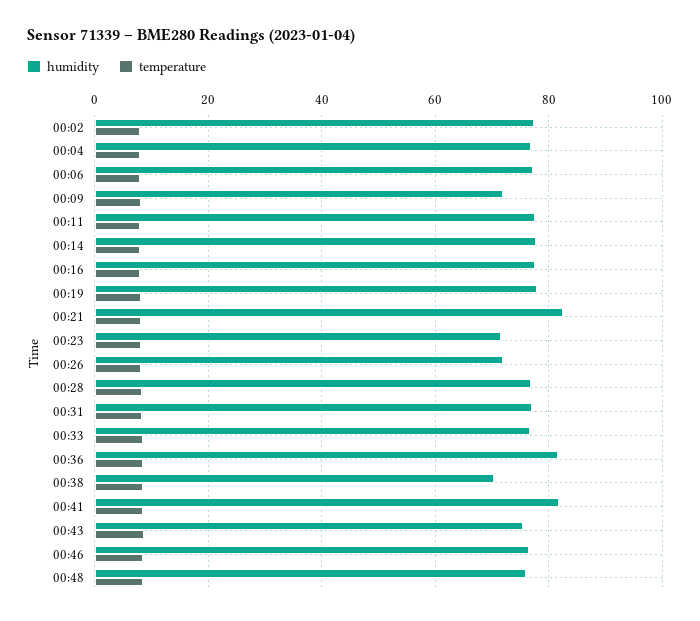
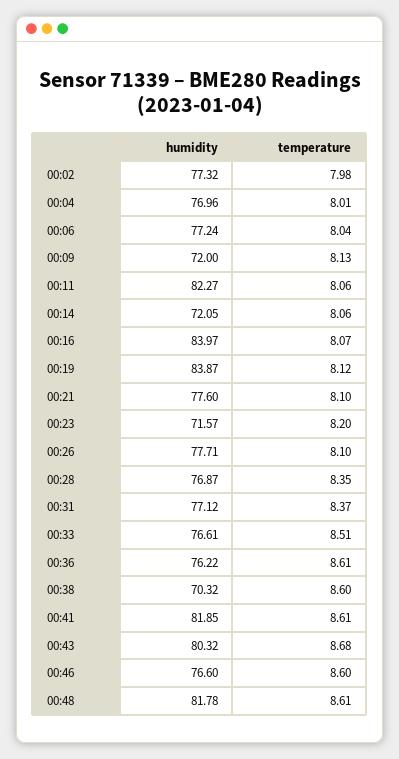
  {
    "humidity": {
      "00:02": 77.32,
      "00:04": 76.96,
      "00:06": 77.24,
      "00:09": 72,
-     "00:11": 78,
+     "00:11": 82.27,
-     "00:14": 78,
+     "00:14": 72.05,
-     "00:16": 78,
+     "00:16": 83.97,
-     "00:19": 78,
+     "00:19": 83.87,
-     "00:21": 82,
+     "00:21": 77.6,
      "00:23": 71.57,
-     "00:26": 72,
+     "00:26": 77.71,
      "00:28": 76.87,
      "00:31": 77.12,
      "00:33": 76.61,
-     "00:36": 82,
+     "00:36": 76.22,
      "00:38": 70.32,
      "00:41": 81.85,
-     "00:43": 76,
+     "00:43": 80.32,
      "00:46": 76.6,
-     "00:48": 76
+     "00:48": 81.78
    },
    "temperature": {
      "00:02": 7.98,
      "00:04": 8.01,
      "00:06": 8.04,
      "00:09": 8.13,
      "00:11": 8.06,
      "00:14": 8.06,
      "00:16": 8.07,
      "00:19": 8.12,
      "00:21": 8.1,
      "00:23": 8.2,
      "00:26": 8.1,
      "00:28": 8.35,
      "00:31": 8.37,
      "00:33": 8.51,
      "00:36": 8.61,
      "00:38": 8.6,
      "00:41": 8.61,
      "00:43": 8.68,
      "00:46": 8.6,
      "00:48": 8.61
    }
  }

